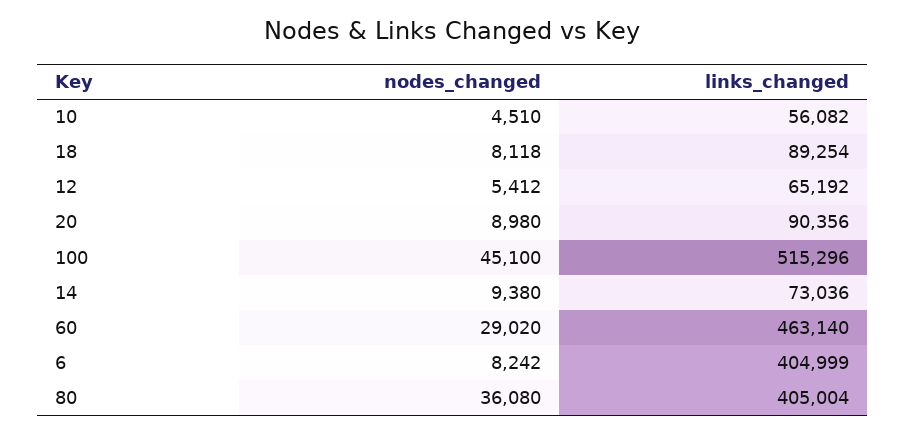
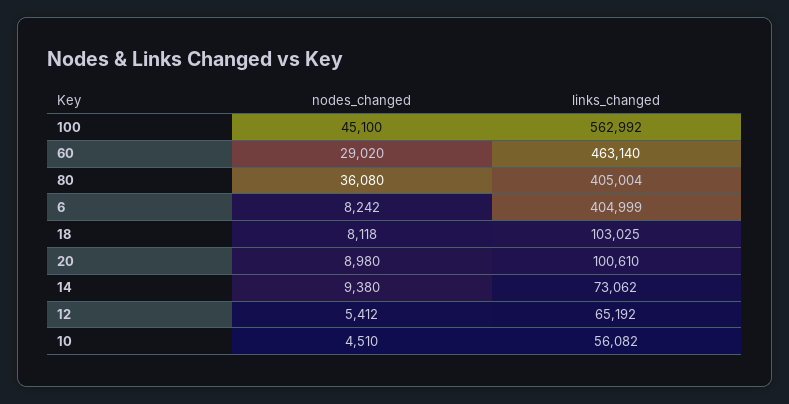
  {
    "nodes_changed": {
      "10": 4510,
      "18": 8118,
      "12": 5412,
      "20": 8980,
      "100": 45100,
      "14": 9380,
      "60": 29020,
      "6": 8242,
      "80": 36080
    },
    "links_changed": {
      "10": 56082,
-     "18": 89254,
+     "18": 103025,
      "12": 65192,
-     "20": 90356,
+     "20": 100610,
-     "100": 515296,
+     "100": 562992,
-     "14": 73036,
+     "14": 73062,
      "60": 463140,
      "6": 404999,
      "80": 405004
    }
  }

